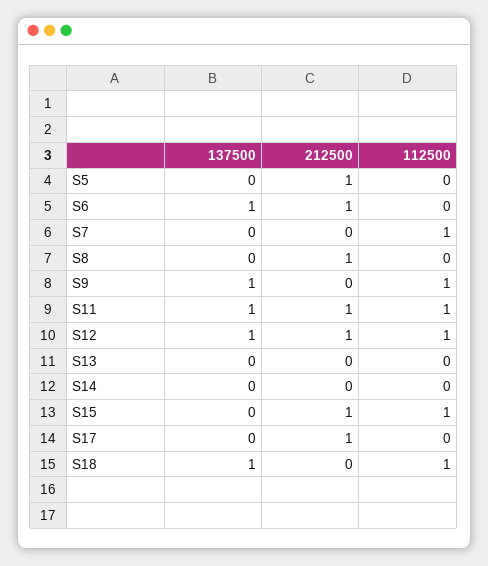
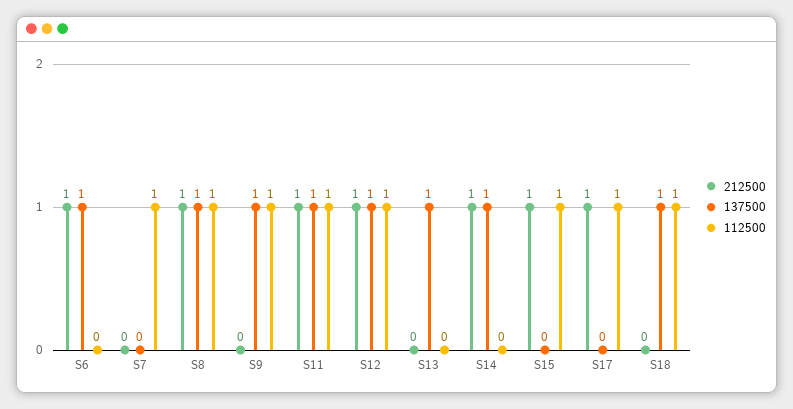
  {
    "137500": {
-     "S5": 0,
      "S6": 1,
      "S7": 0,
-     "S8": 0,
+     "S8": 1,
      "S9": 1,
      "S11": 1,
      "S12": 1,
-     "S13": 0,
+     "S13": 1,
-     "S14": 0,
+     "S14": 1,
      "S15": 0,
      "S17": 0,
      "S18": 1
    },
    "212500": {
-     "S5": 1,
      "S6": 1,
      "S7": 0,
      "S8": 1,
      "S9": 0,
      "S11": 1,
      "S12": 1,
      "S13": 0,
-     "S14": 0,
+     "S14": 1,
      "S15": 1,
      "S17": 1,
      "S18": 0
    },
    "112500": {
-     "S5": 0,
      "S6": 0,
      "S7": 1,
-     "S8": 0,
+     "S8": 1,
      "S9": 1,
      "S11": 1,
      "S12": 1,
      "S13": 0,
      "S14": 0,
      "S15": 1,
-     "S17": 0,
+     "S17": 1,
      "S18": 1
    }
  }

